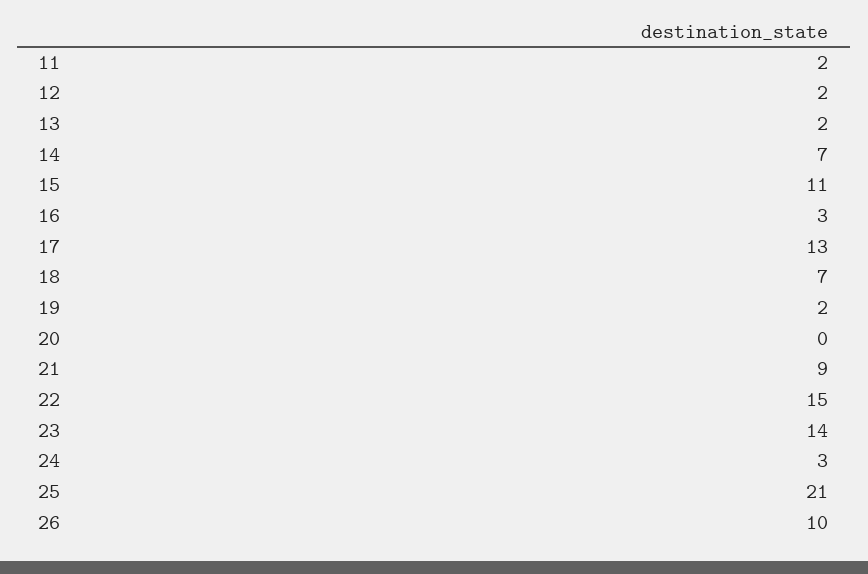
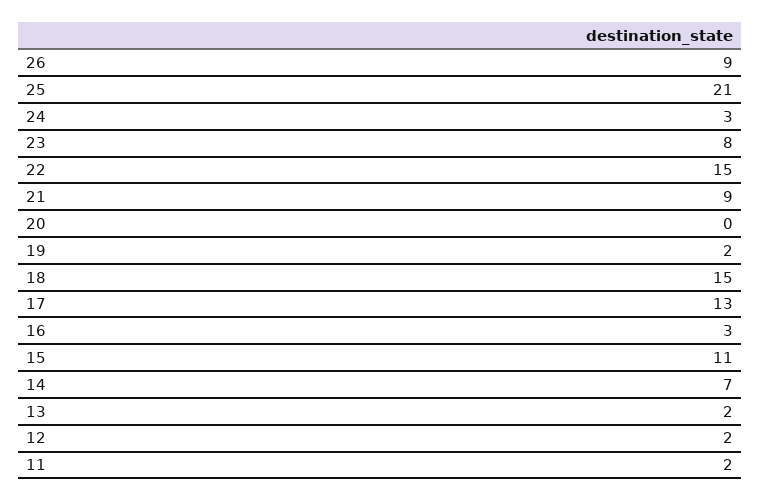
  {
    "11": 2,
    "12": 2,
    "13": 2,
    "14": 7,
    "15": 11,
    "16": 3,
    "17": 13,
-   "18": 7,
+   "18": 15,
    "19": 2,
    "20": 0,
    "21": 9,
    "22": 15,
-   "23": 14,
+   "23": 8,
    "24": 3,
    "25": 21,
-   "26": 10
+   "26": 9
  }

